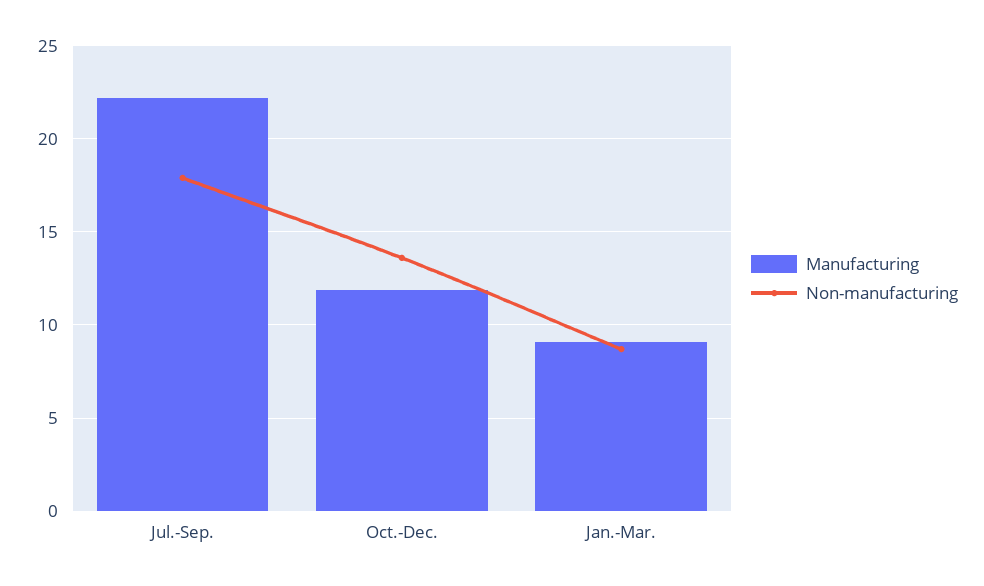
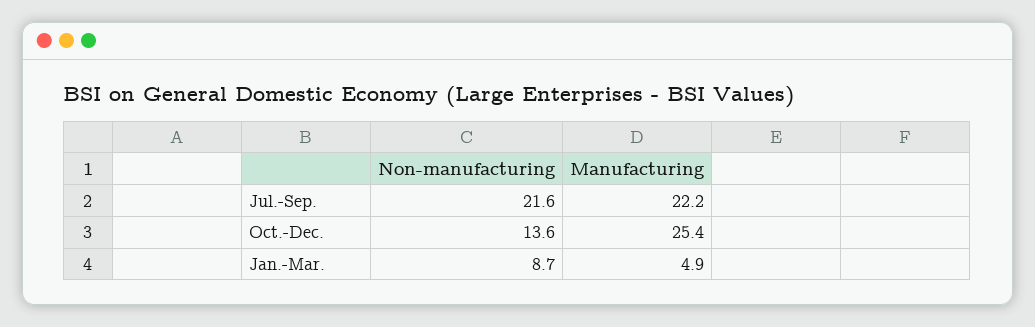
  {
    "Manufacturing": {
      "Jul.-Sep.": 22.2,
-     "Oct.-Dec.": 12,
+     "Oct.-Dec.": 25.4,
-     "Jan.-Mar.": 9
+     "Jan.-Mar.": 4.9
    },
    "Non-manufacturing": {
-     "Jul.-Sep.": 18,
+     "Jul.-Sep.": 21.6,
      "Oct.-Dec.": 13.6,
      "Jan.-Mar.": 8.7
    }
  }

